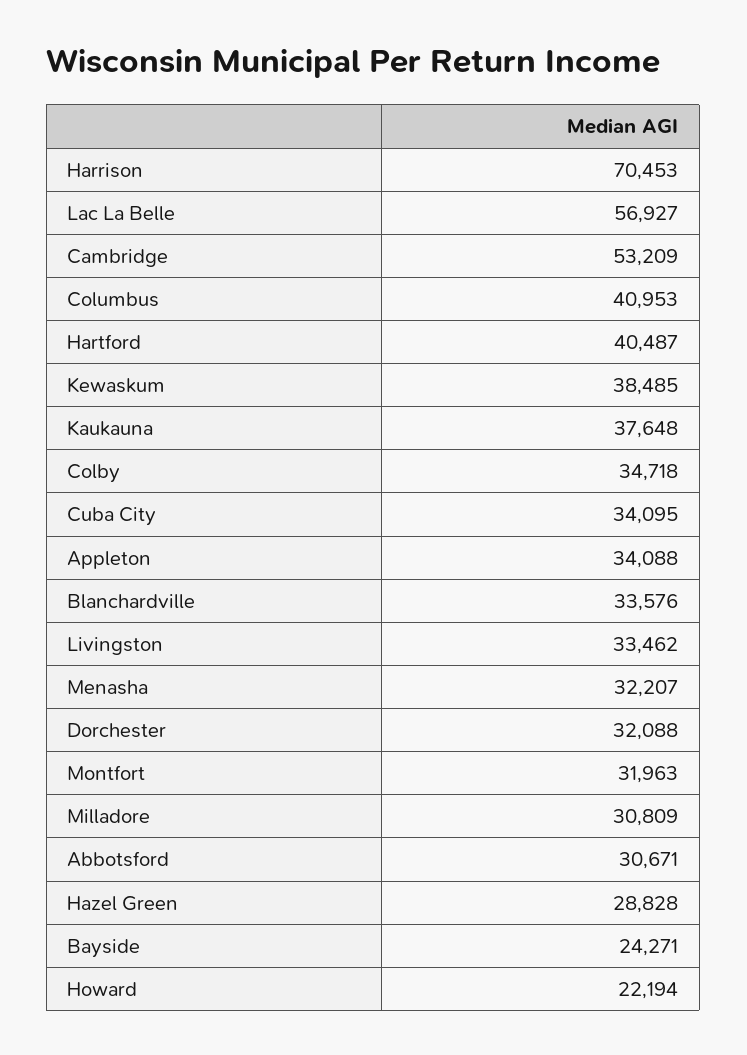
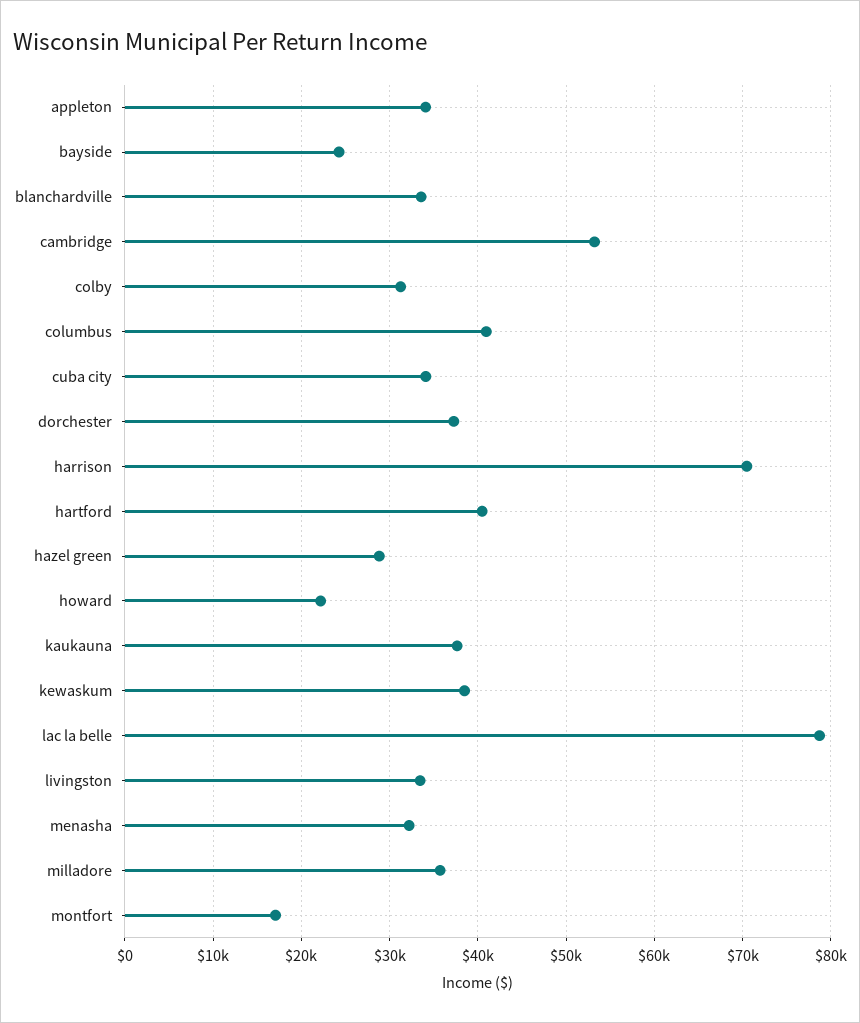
  {
    "Harrison": 70453,
-   "Lac La Belle": 56927,
+   "Lac La Belle": 79000,
    "Cambridge": 53209,
    "Columbus": 40953,
    "Hartford": 40487,
    "Kewaskum": 38485,
    "Kaukauna": 37648,
-   "Colby": 34718,
+   "Colby": 31000,
    "Cuba City": 34095,
    "Appleton": 34088,
    "Blanchardville": 33576,
    "Livingston": 33462,
    "Menasha": 32207,
-   "Dorchester": 32088,
+   "Dorchester": 37000,
-   "Montfort": 31963,
+   "Montfort": 17000,
-   "Milladore": 30809,
+   "Milladore": 36000,
-   "Abbotsford": 30671,
    "Hazel Green": 28828,
    "Bayside": 24271,
    "Howard": 22194
  }

